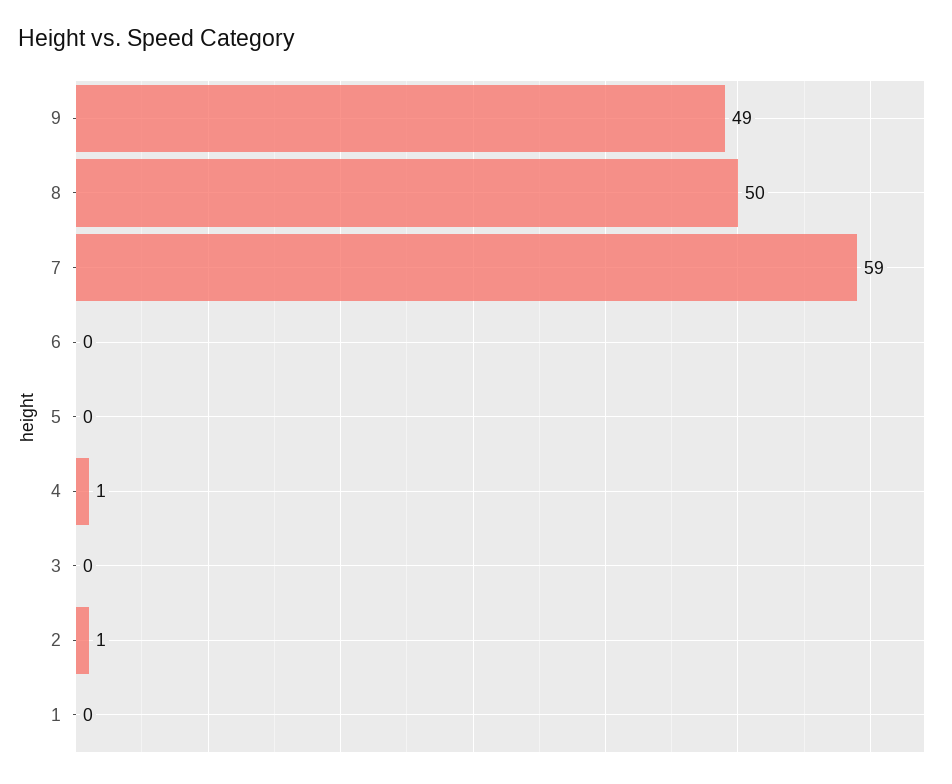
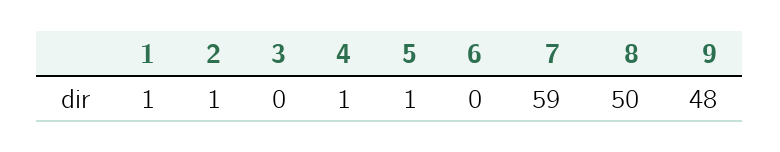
  {
-   "9": 49,
+   "9": 48,
    "8": 50,
    "7": 59,
    "6": 0,
-   "5": 0,
+   "5": 1,
    "4": 1,
    "3": 0,
    "2": 1,
-   "1": 0
+   "1": 1
  }

